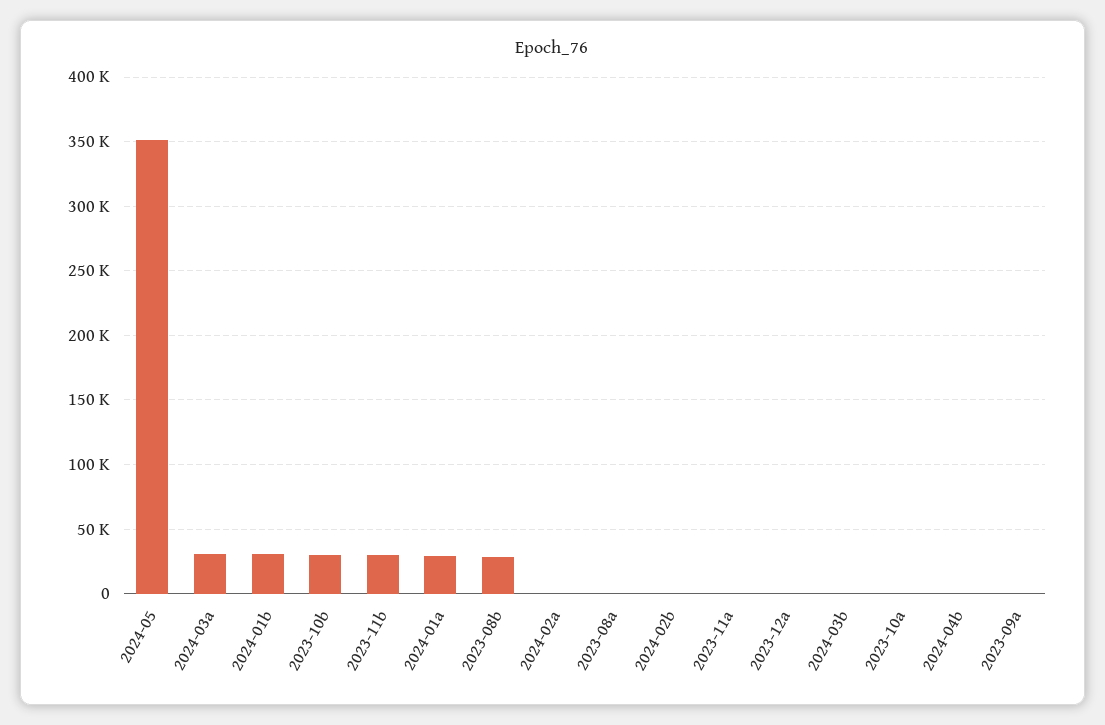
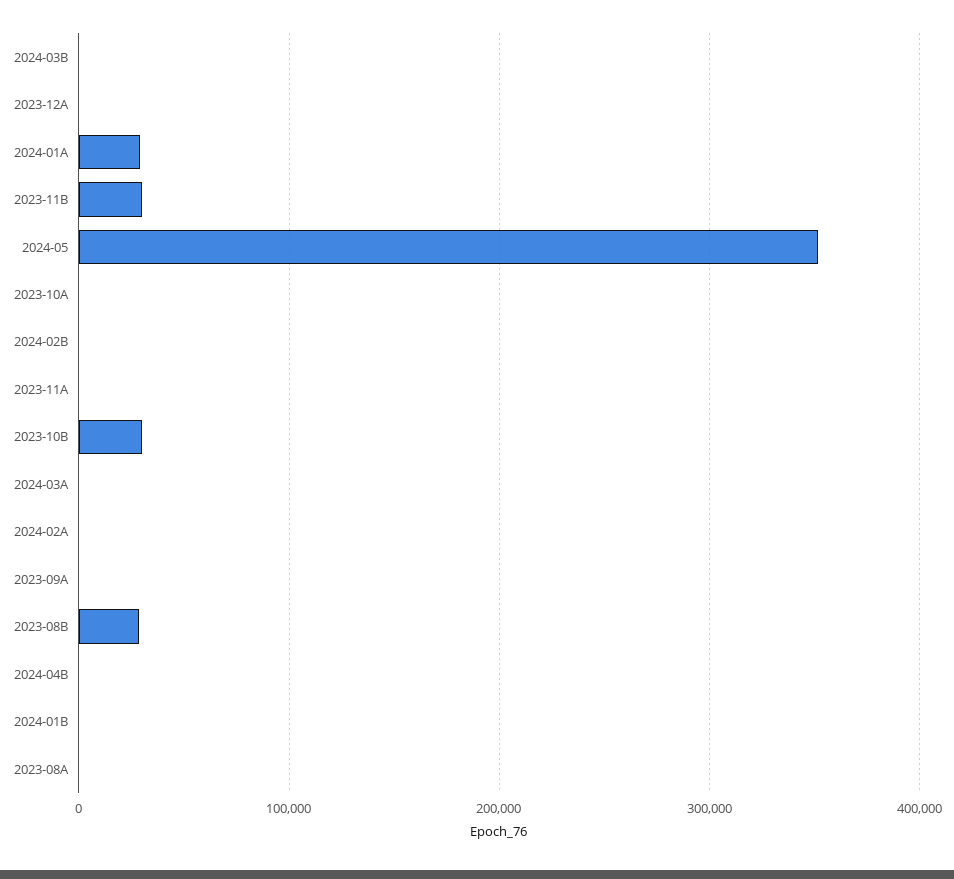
  {
    "2024-05": 350000,
-   "2024-03a": 30000,
+   "2024-03a": 0,
-   "2024-01b": 30000,
+   "2024-01b": 0,
    "2023-10b": 30000,
    "2023-11b": 30000,
    "2024-01a": 30000,
    "2023-08b": 30000,
    "2024-02a": 0,
    "2023-08a": 0,
    "2024-02b": 0,
    "2023-11a": 0,
    "2023-12a": 0,
    "2024-03b": 0,
    "2023-10a": 0,
    "2024-04b": 0,
    "2023-09a": 0
  }

